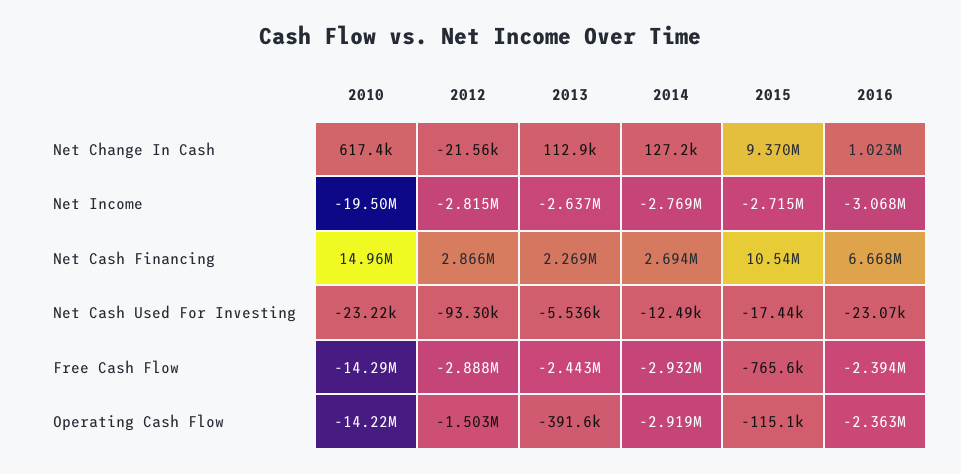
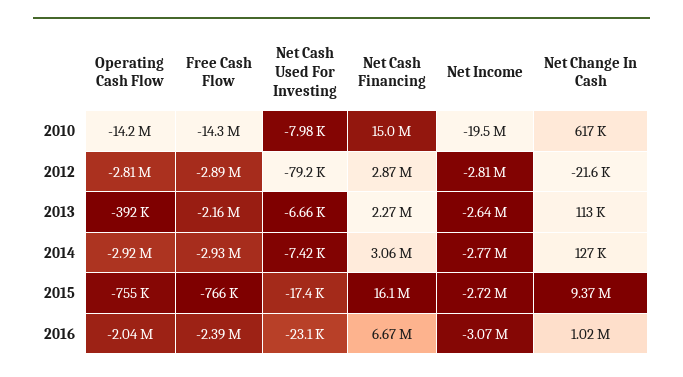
  {
    "2010": {
      "Net Change In Cash": 617400,
      "Net Income": -19500000,
      "Net Cash Financing": 14960000,
-     "Net Cash Used For Investing": -23220,
+     "Net Cash Used For Investing": -7980,
      "Free Cash Flow": -14290000,
      "Operating Cash Flow": -14220000
    },
    "2012": {
      "Net Change In Cash": -21560,
      "Net Income": -2815000,
      "Net Cash Financing": 2866000,
-     "Net Cash Used For Investing": -93300,
+     "Net Cash Used For Investing": -79200,
      "Free Cash Flow": -2888000,
-     "Operating Cash Flow": -1503000
+     "Operating Cash Flow": -2810000
    },
    "2013": {
      "Net Change In Cash": 112900,
      "Net Income": -2637000,
      "Net Cash Financing": 2269000,
-     "Net Cash Used For Investing": -5536,
+     "Net Cash Used For Investing": -6660,
-     "Free Cash Flow": -2443000,
+     "Free Cash Flow": -2160000,
      "Operating Cash Flow": -391600
    },
    "2014": {
      "Net Change In Cash": 127200,
      "Net Income": -2769000,
-     "Net Cash Financing": 2694000,
+     "Net Cash Financing": 3060000,
-     "Net Cash Used For Investing": -12490,
+     "Net Cash Used For Investing": -7420,
      "Free Cash Flow": -2932000,
      "Operating Cash Flow": -2919000
    },
    "2015": {
      "Net Change In Cash": 9370000,
      "Net Income": -2715000,
-     "Net Cash Financing": 10540000,
+     "Net Cash Financing": 16100000,
      "Net Cash Used For Investing": -17440,
      "Free Cash Flow": -765600,
-     "Operating Cash Flow": -115100
+     "Operating Cash Flow": -755000
    },
    "2016": {
      "Net Change In Cash": 1023000,
      "Net Income": -3068000,
      "Net Cash Financing": 6668000,
      "Net Cash Used For Investing": -23070,
      "Free Cash Flow": -2394000,
-     "Operating Cash Flow": -2363000
+     "Operating Cash Flow": -2040000
    }
  }

